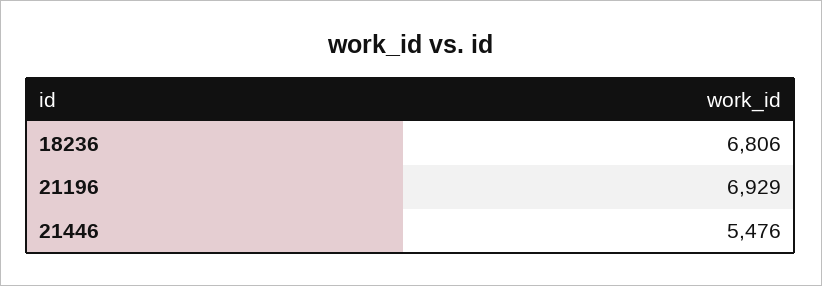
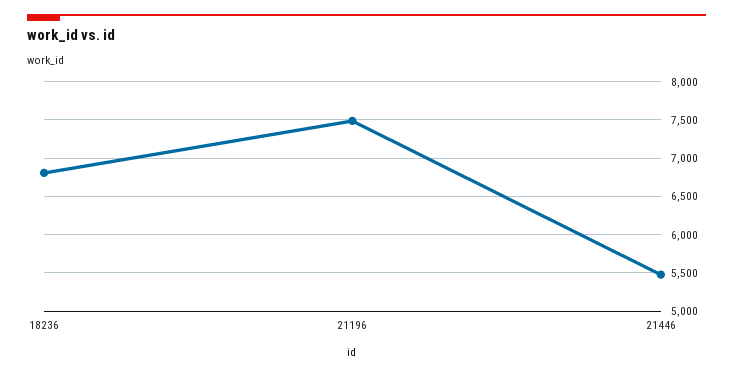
  {
    "18236": 6806,
-   "21196": 6929,
+   "21196": 7500,
    "21446": 5476
  }

